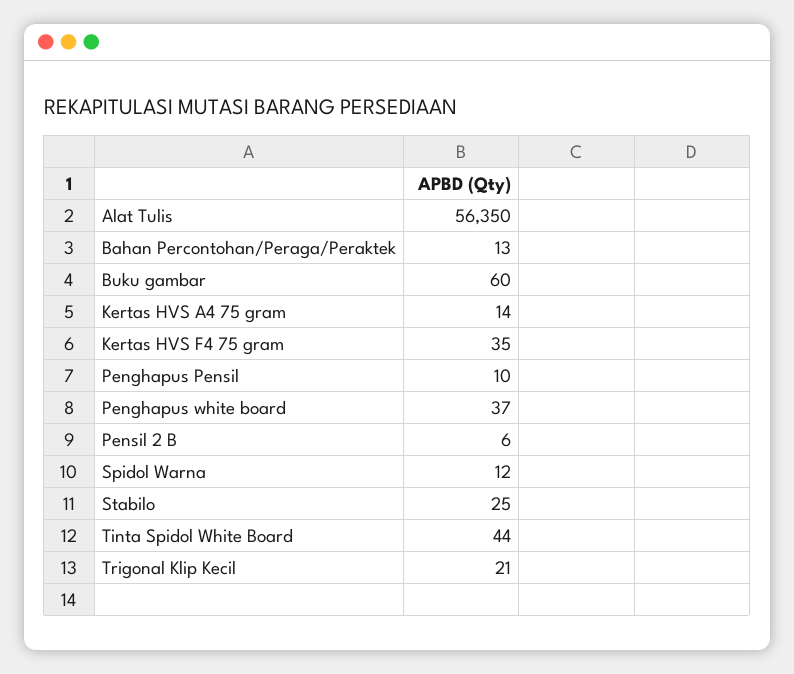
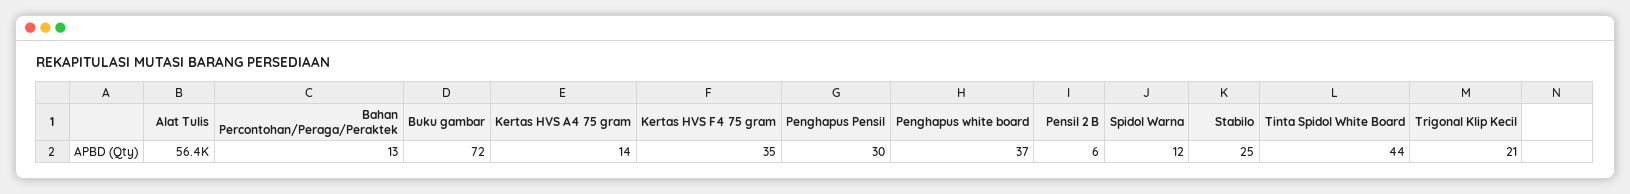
  {
    "Alat Tulis": 56350,
    "Bahan Percontohan/Peraga/Peraktek": 13,
-   "Buku gambar": 60,
+   "Buku gambar": 72,
    "Kertas HVS A4 75 gram": 14,
    "Kertas HVS F4 75 gram": 35,
-   "Penghapus Pensil": 10,
+   "Penghapus Pensil": 30,
    "Penghapus white board": 37,
    "Pensil 2 B": 6,
    "Spidol Warna": 12,
    "Stabilo": 25,
    "Tinta Spidol White Board": 44,
    "Trigonal Klip Kecil": 21
  }

